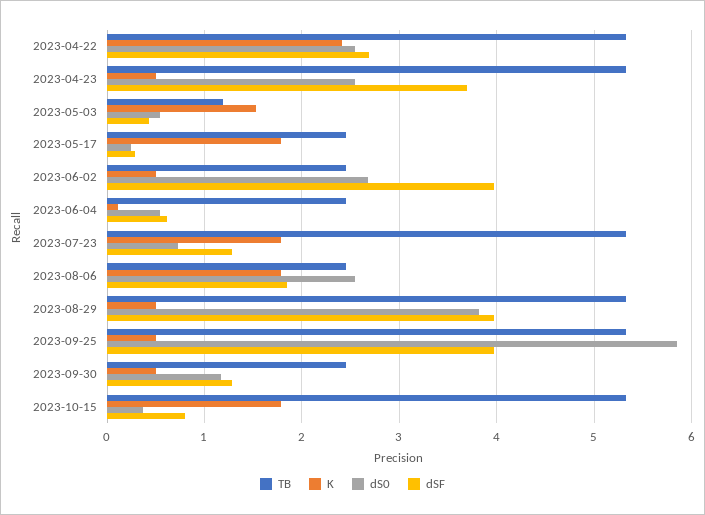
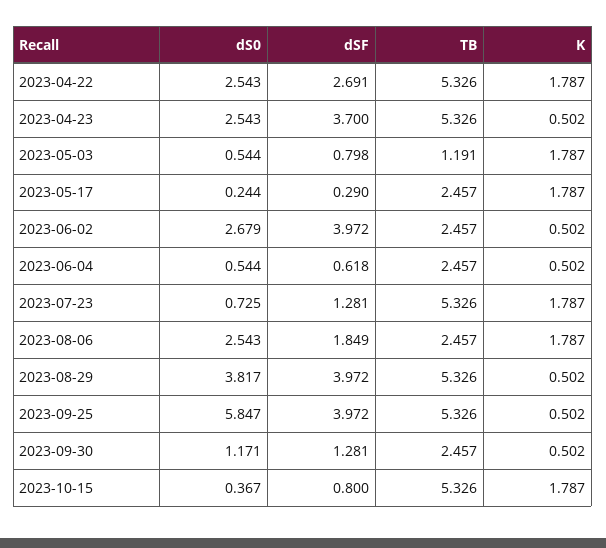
  {
    "TB": {
      "2023-04-22": 5.326,
      "2023-04-23": 5.326,
      "2023-05-03": 1.191,
      "2023-05-17": 2.457,
      "2023-06-02": 2.457,
      "2023-06-04": 2.457,
      "2023-07-23": 5.326,
      "2023-08-06": 2.457,
      "2023-08-29": 5.326,
      "2023-09-25": 5.326,
      "2023-09-30": 2.457,
      "2023-10-15": 5.326
    },
    "K": {
-     "2023-04-22": 2.4,
+     "2023-04-22": 1.787,
      "2023-04-23": 0.502,
-     "2023-05-03": 1.5,
+     "2023-05-03": 1.787,
      "2023-05-17": 1.787,
      "2023-06-02": 0.502,
-     "2023-06-04": 0.1,
+     "2023-06-04": 0.502,
      "2023-07-23": 1.787,
      "2023-08-06": 1.787,
      "2023-08-29": 0.502,
      "2023-09-25": 0.502,
      "2023-09-30": 0.502,
      "2023-10-15": 1.787
    },
    "dS0": {
      "2023-04-22": 2.543,
      "2023-04-23": 2.543,
      "2023-05-03": 0.544,
      "2023-05-17": 0.244,
      "2023-06-02": 2.679,
      "2023-06-04": 0.544,
      "2023-07-23": 0.725,
      "2023-08-06": 2.543,
      "2023-08-29": 3.817,
      "2023-09-25": 5.847,
      "2023-09-30": 1.171,
      "2023-10-15": 0.367
    },
    "dSF": {
      "2023-04-22": 2.691,
      "2023-04-23": 3.7,
-     "2023-05-03": 0.4,
+     "2023-05-03": 0.798,
      "2023-05-17": 0.29,
      "2023-06-02": 3.972,
      "2023-06-04": 0.618,
      "2023-07-23": 1.281,
      "2023-08-06": 1.849,
      "2023-08-29": 3.972,
      "2023-09-25": 3.972,
      "2023-09-30": 1.281,
      "2023-10-15": 0.8
    }
  }

